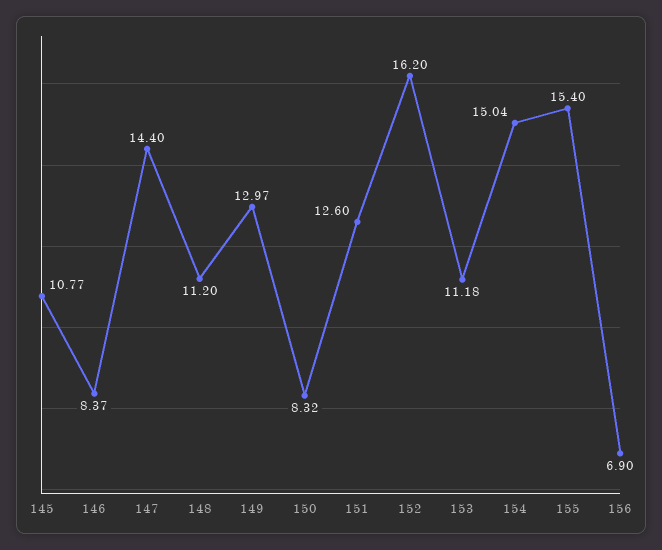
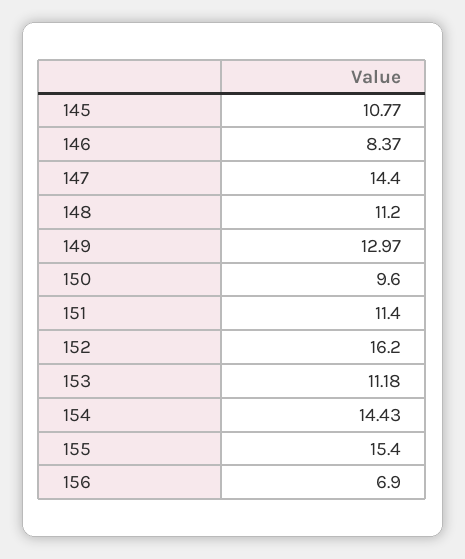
  {
    "145": 10.77,
    "146": 8.37,
    "147": 14.4,
    "148": 11.2,
    "149": 12.97,
-   "150": 8.32,
+   "150": 9.6,
-   "151": 12.6,
+   "151": 11.4,
    "152": 16.2,
    "153": 11.18,
-   "154": 15.04,
+   "154": 14.43,
    "155": 15.4,
    "156": 6.9
  }

